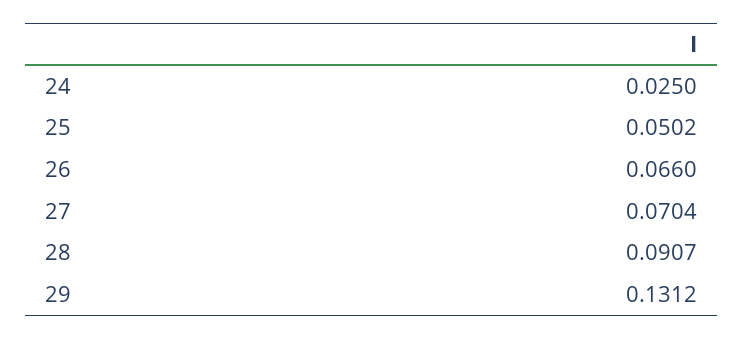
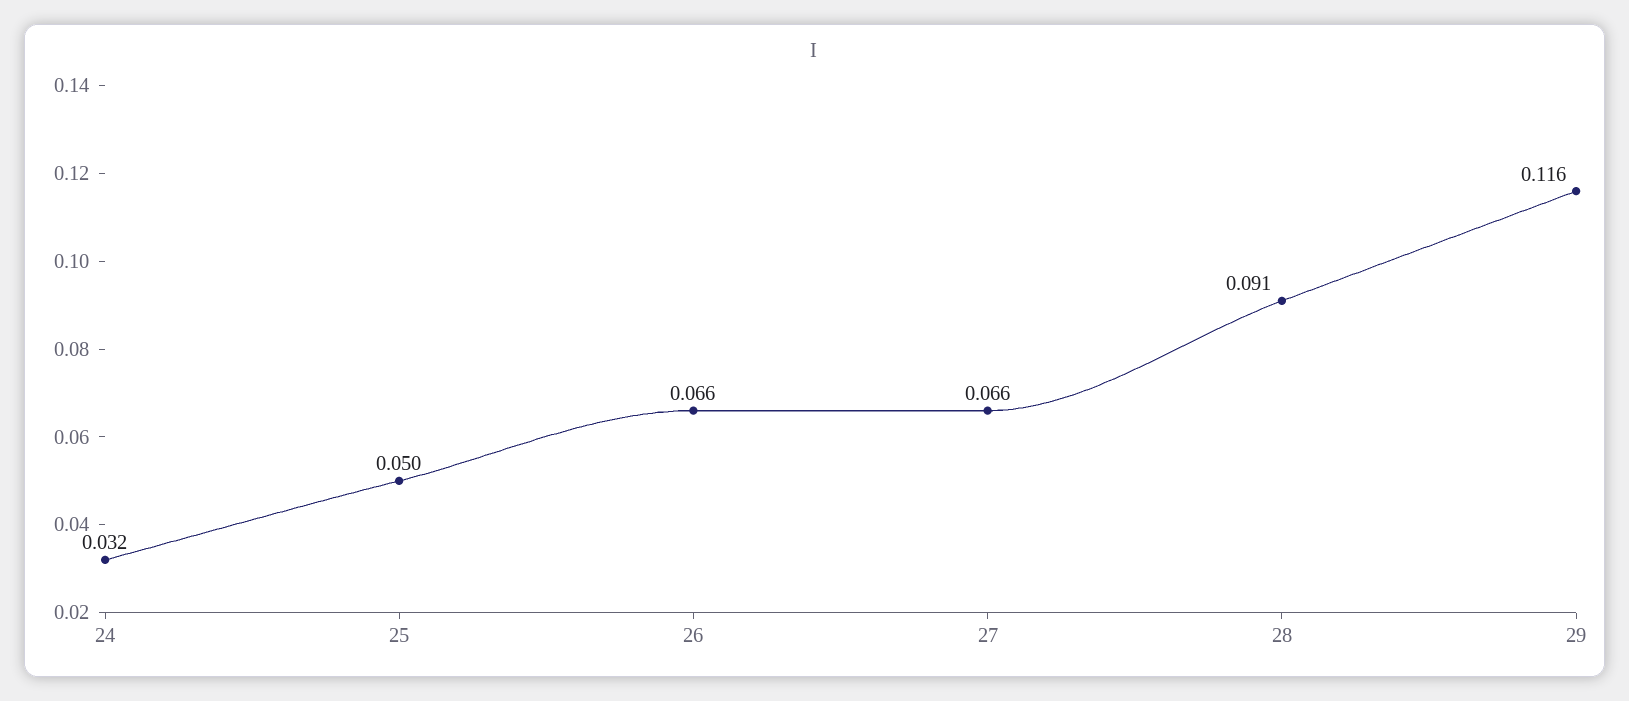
  {
-   "24": 0.025,
+   "24": 0.032,
    "25": 0.0502,
    "26": 0.066,
-   "27": 0.0704,
+   "27": 0.066,
    "28": 0.0907,
-   "29": 0.1312
+   "29": 0.116
  }

